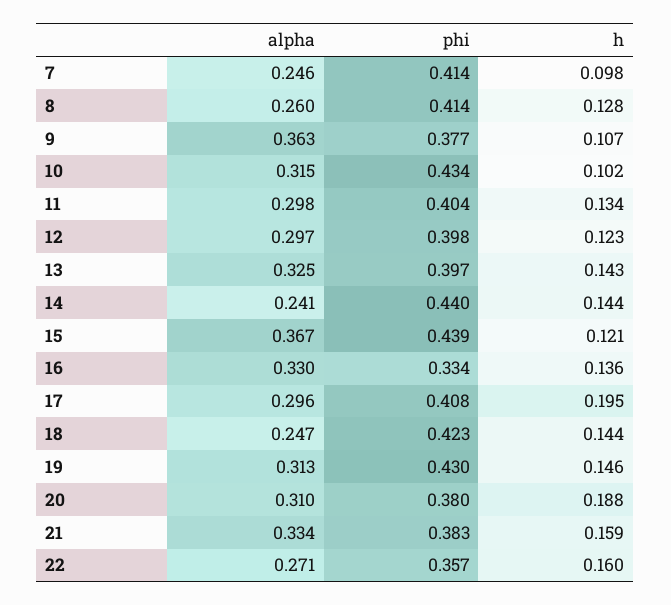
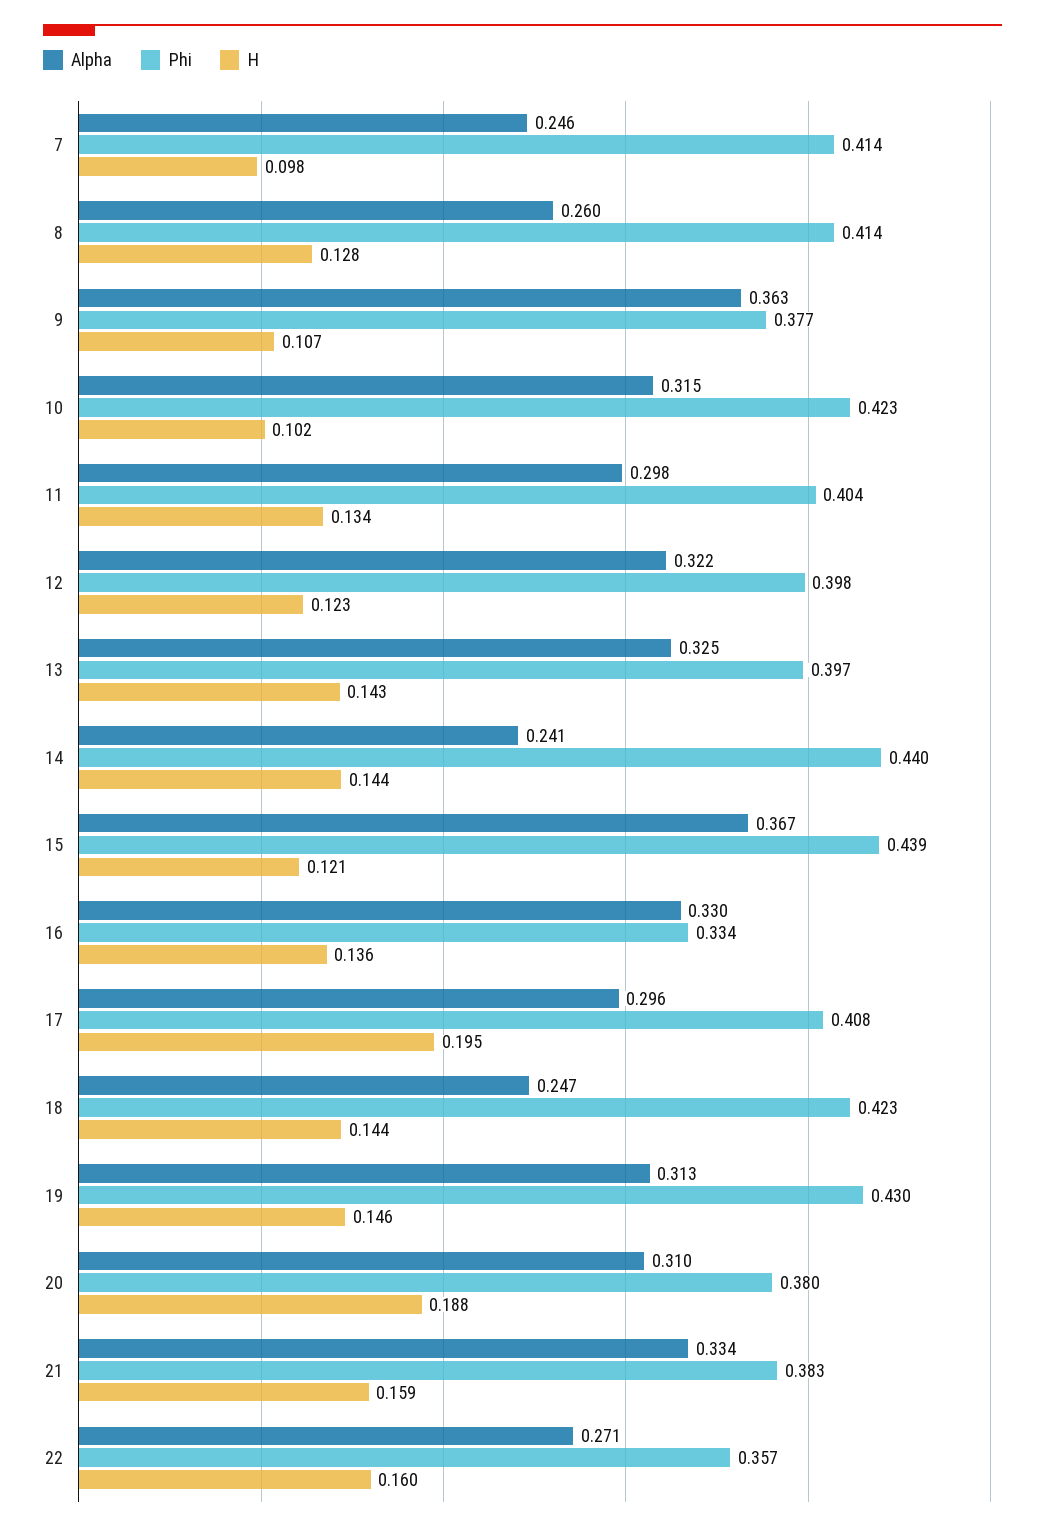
  {
    "alpha": {
      "7": 0.246,
      "8": 0.26,
      "9": 0.363,
      "10": 0.315,
      "11": 0.298,
-     "12": 0.297,
+     "12": 0.322,
      "13": 0.325,
      "14": 0.241,
      "15": 0.367,
      "16": 0.33,
      "17": 0.296,
      "18": 0.247,
      "19": 0.313,
      "20": 0.31,
      "21": 0.334,
      "22": 0.271
    },
    "phi": {
      "7": 0.414,
      "8": 0.414,
      "9": 0.377,
-     "10": 0.434,
+     "10": 0.423,
      "11": 0.404,
      "12": 0.398,
      "13": 0.397,
      "14": 0.44,
      "15": 0.439,
      "16": 0.334,
      "17": 0.408,
      "18": 0.423,
      "19": 0.43,
      "20": 0.38,
      "21": 0.383,
      "22": 0.357
    },
    "h": {
      "7": 0.098,
      "8": 0.128,
      "9": 0.107,
      "10": 0.102,
      "11": 0.134,
      "12": 0.123,
      "13": 0.143,
      "14": 0.144,
      "15": 0.121,
      "16": 0.136,
      "17": 0.195,
      "18": 0.144,
      "19": 0.146,
      "20": 0.188,
      "21": 0.159,
      "22": 0.16
    }
  }

